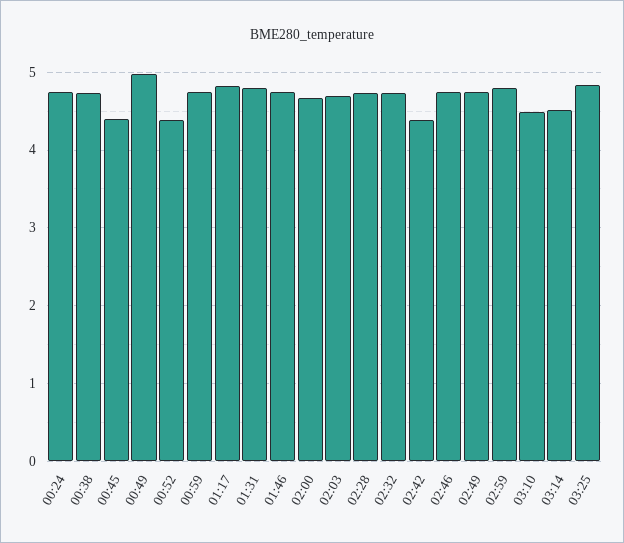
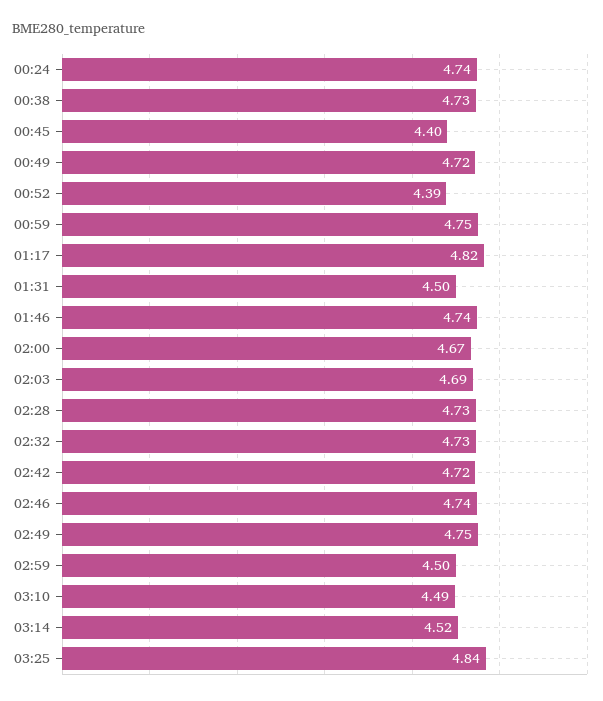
  {
    "00:24": 4.74,
    "00:38": 4.73,
    "00:45": 4.4,
-   "00:49": 5,
+   "00:49": 4.72,
    "00:52": 4.39,
    "00:59": 4.75,
    "01:17": 4.82,
-   "01:31": 4.8,
+   "01:31": 4.5,
    "01:46": 4.74,
    "02:00": 4.67,
    "02:03": 4.69,
    "02:28": 4.73,
    "02:32": 4.73,
-   "02:42": 4.4,
+   "02:42": 4.72,
    "02:46": 4.74,
    "02:49": 4.75,
-   "02:59": 4.8,
+   "02:59": 4.5,
    "03:10": 4.49,
    "03:14": 4.52,
    "03:25": 4.84
  }

